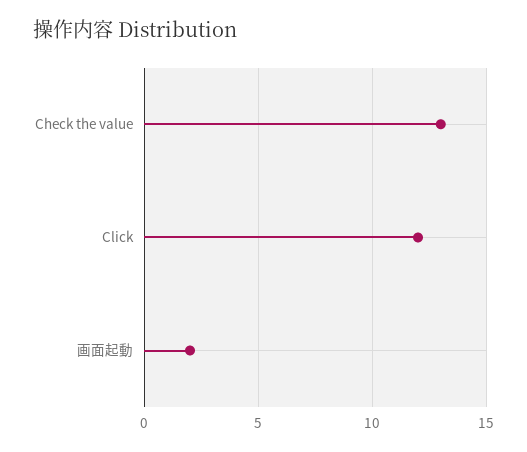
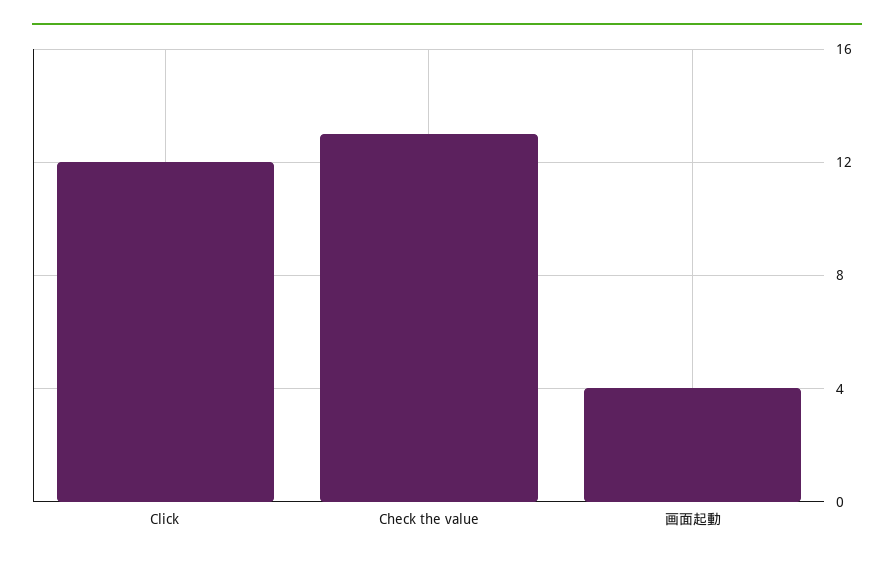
  {
    "Check the value": 13,
    "Click": 12,
-   "画面起動": 2
+   "画面起動": 4
  }

